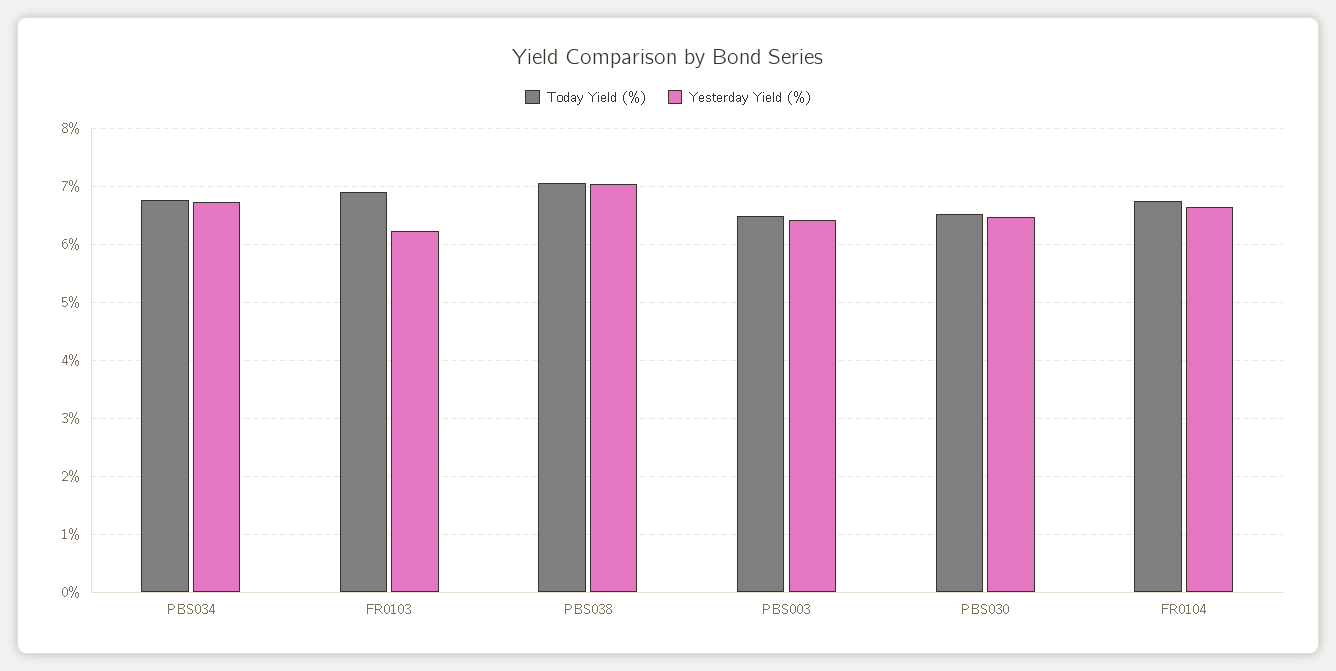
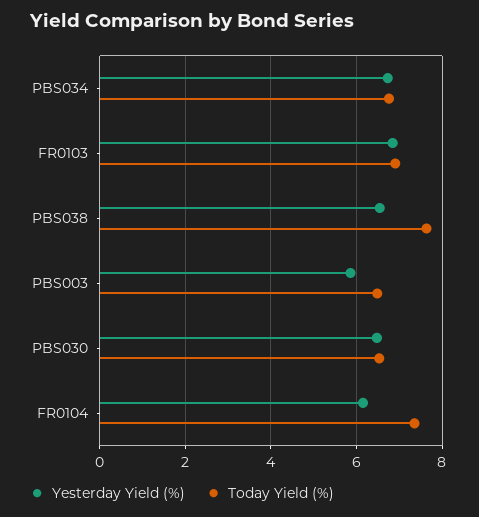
  {
    "Today Yield (%)": {
      "PBS034": 6.8,
      "FR0103": 7,
-     "PBS038": 7,
+     "PBS038": 7.6,
      "PBS003": 6.4,
      "PBS030": 6.6,
-     "FR0104": 6.8
+     "FR0104": 7.4
    },
    "Yesterday Yield (%)": {
      "PBS034": 6.8,
-     "FR0103": 6.2,
+     "FR0103": 6.8,
-     "PBS038": 7,
+     "PBS038": 6.6,
-     "PBS003": 6.4,
+     "PBS003": 5.8,
      "PBS030": 6.4,
-     "FR0104": 6.6
+     "FR0104": 6.2
    }
  }

